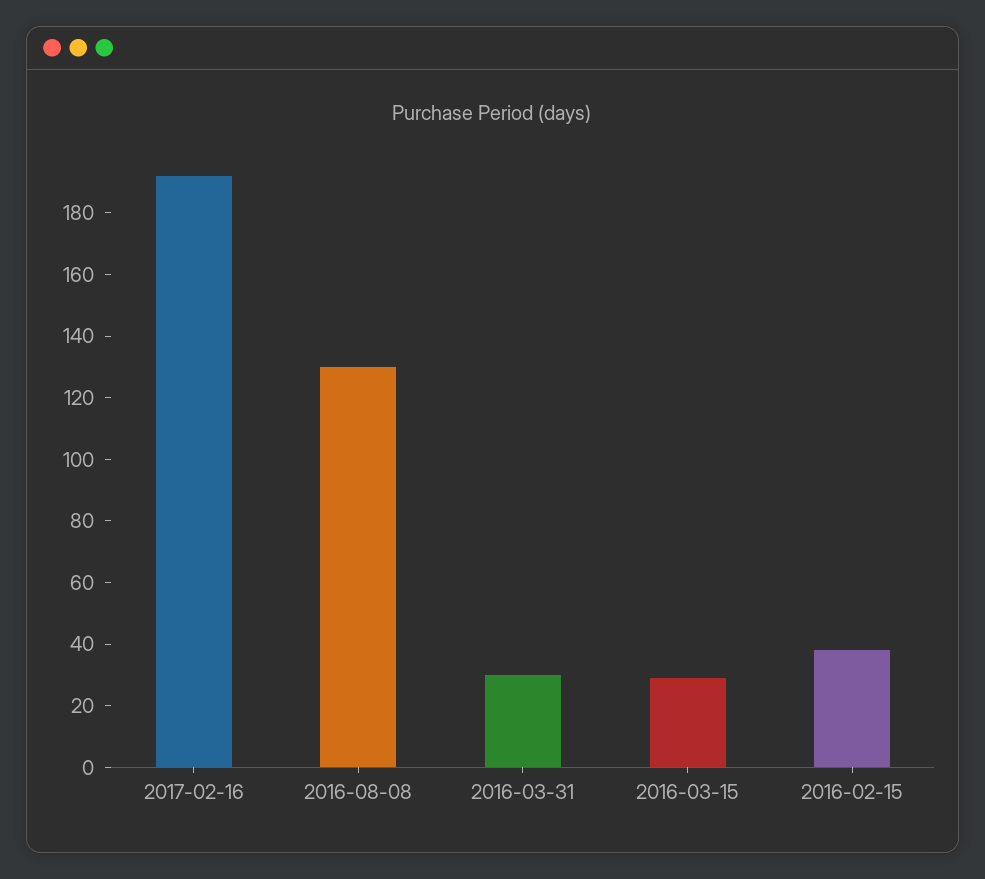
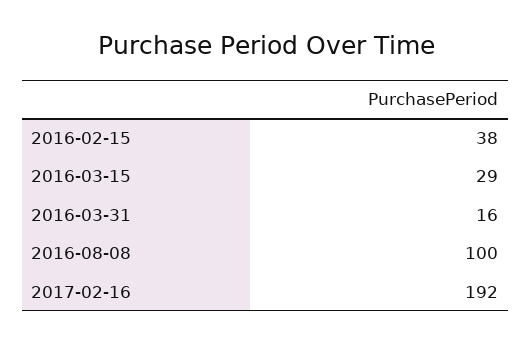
  {
    "2017-02-16": 192,
-   "2016-08-08": 130,
+   "2016-08-08": 100,
-   "2016-03-31": 30,
+   "2016-03-31": 16,
    "2016-03-15": 29,
    "2016-02-15": 38
  }

